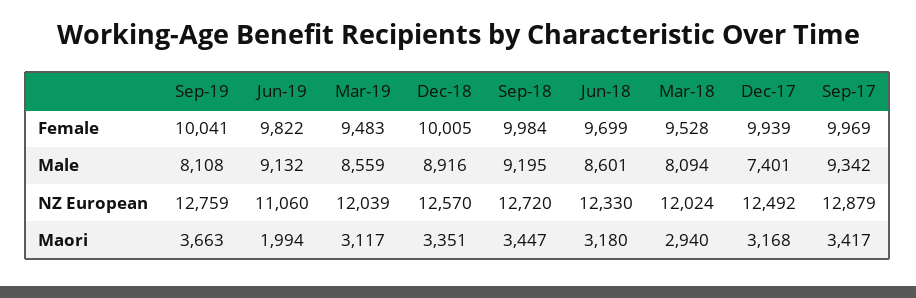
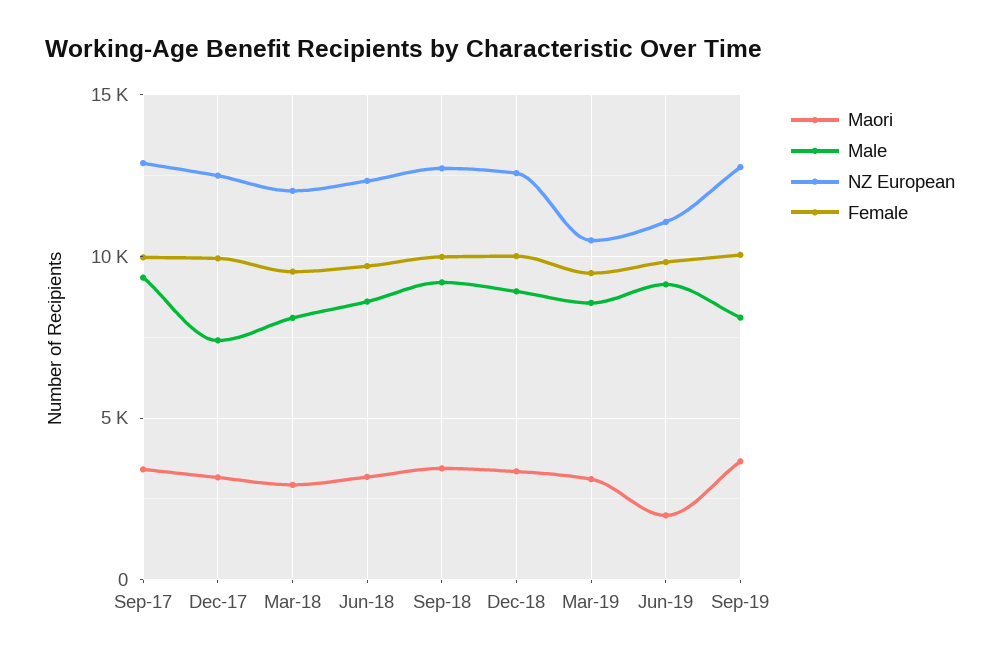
  {
    "Female": {
      "Sep-19": 10041,
      "Jun-19": 9822,
      "Mar-19": 9483,
      "Dec-18": 10005,
      "Sep-18": 9984,
      "Jun-18": 9699,
      "Mar-18": 9528,
      "Dec-17": 9939,
      "Sep-17": 9969
    },
    "Male": {
      "Sep-19": 8108,
      "Jun-19": 9132,
      "Mar-19": 8559,
      "Dec-18": 8916,
      "Sep-18": 9195,
      "Jun-18": 8601,
      "Mar-18": 8094,
      "Dec-17": 7401,
      "Sep-17": 9342
    },
    "NZ European": {
      "Sep-19": 12759,
      "Jun-19": 11060,
-     "Mar-19": 12039,
+     "Mar-19": 10500,
      "Dec-18": 12570,
      "Sep-18": 12720,
      "Jun-18": 12330,
      "Mar-18": 12024,
      "Dec-17": 12492,
      "Sep-17": 12879
    },
    "Maori": {
      "Sep-19": 3663,
      "Jun-19": 1994,
      "Mar-19": 3117,
      "Dec-18": 3351,
      "Sep-18": 3447,
      "Jun-18": 3180,
      "Mar-18": 2940,
      "Dec-17": 3168,
      "Sep-17": 3417
    }
  }

